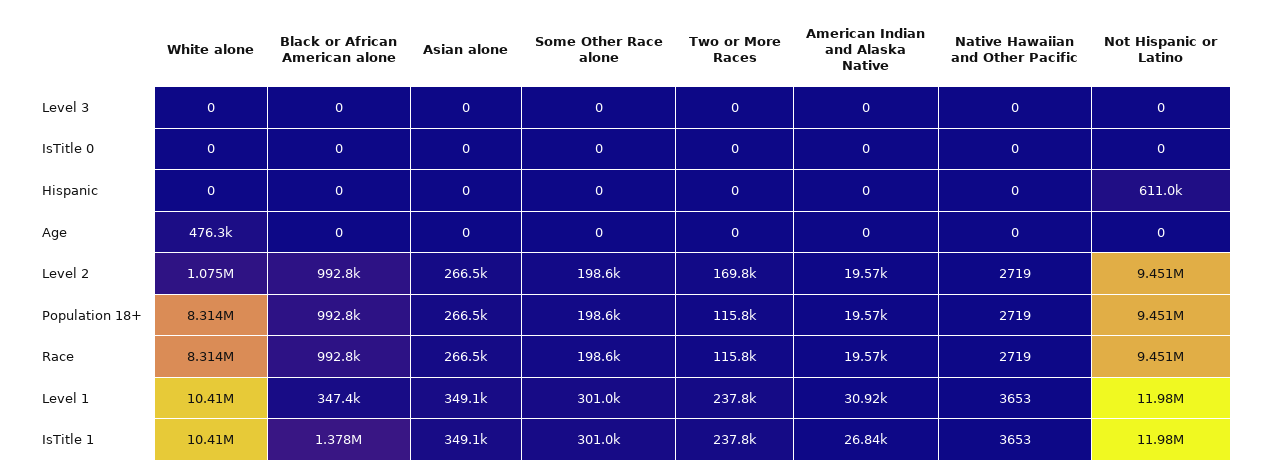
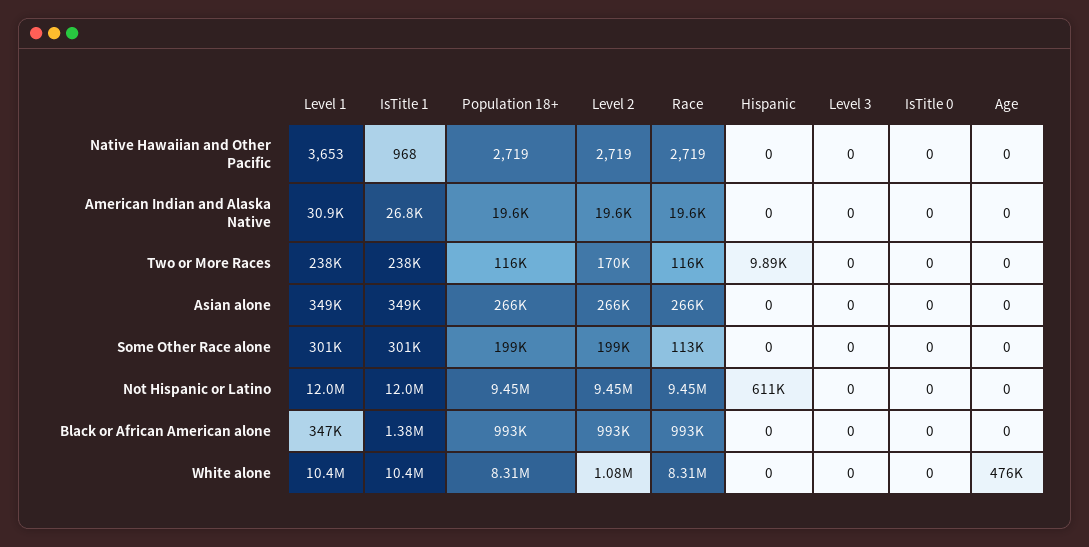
  {
    "White alone": {
      "Level 3": 0,
      "IsTitle 0": 0,
      "Hispanic": 0,
      "Age": 476300,
      "Level 2": 1075000,
      "Population 18+": 8314000,
      "Race": 8314000,
      "Level 1": 10410000,
      "IsTitle 1": 10410000
    },
    "Black or African American alone": {
      "Level 3": 0,
      "IsTitle 0": 0,
      "Hispanic": 0,
      "Age": 0,
      "Level 2": 992800,
      "Population 18+": 992800,
      "Race": 992800,
      "Level 1": 347400,
      "IsTitle 1": 1378000
    },
    "Asian alone": {
      "Level 3": 0,
      "IsTitle 0": 0,
      "Hispanic": 0,
      "Age": 0,
      "Level 2": 266500,
      "Population 18+": 266500,
      "Race": 266500,
      "Level 1": 349100,
      "IsTitle 1": 349100
    },
    "Some Other Race alone": {
      "Level 3": 0,
      "IsTitle 0": 0,
      "Hispanic": 0,
      "Age": 0,
      "Level 2": 198600,
      "Population 18+": 198600,
-     "Race": 198600,
+     "Race": 113000,
      "Level 1": 301000,
      "IsTitle 1": 301000
    },
    "Two or More Races": {
      "Level 3": 0,
      "IsTitle 0": 0,
-     "Hispanic": 0,
+     "Hispanic": 9890,
      "Age": 0,
      "Level 2": 169800,
      "Population 18+": 115800,
      "Race": 115800,
      "Level 1": 237800,
      "IsTitle 1": 237800
    },
    "American Indian and Alaska Native": {
      "Level 3": 0,
      "IsTitle 0": 0,
      "Hispanic": 0,
      "Age": 0,
      "Level 2": 19570,
      "Population 18+": 19570,
      "Race": 19570,
      "Level 1": 30920,
      "IsTitle 1": 26840
    },
    "Native Hawaiian and Other Pacific": {
      "Level 3": 0,
      "IsTitle 0": 0,
      "Hispanic": 0,
      "Age": 0,
      "Level 2": 2719,
      "Population 18+": 2719,
      "Race": 2719,
      "Level 1": 3653,
-     "IsTitle 1": 3653
+     "IsTitle 1": 968
    },
    "Not Hispanic or Latino": {
      "Level 3": 0,
      "IsTitle 0": 0,
      "Hispanic": 611000,
      "Age": 0,
      "Level 2": 9451000,
      "Population 18+": 9451000,
      "Race": 9451000,
      "Level 1": 11980000,
      "IsTitle 1": 11980000
    }
  }

